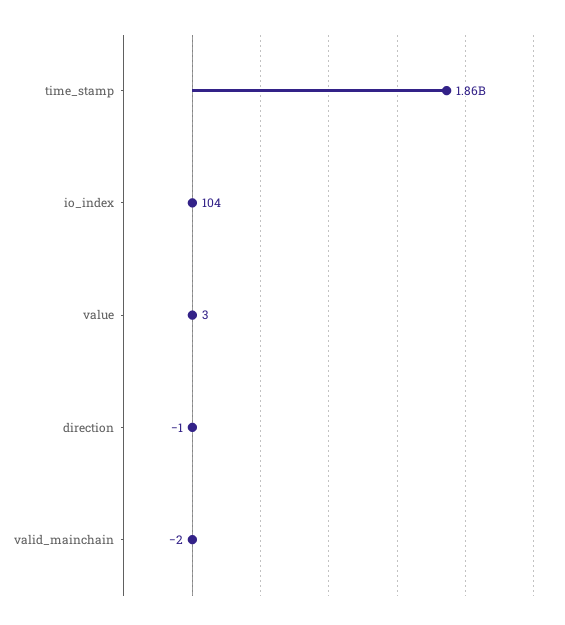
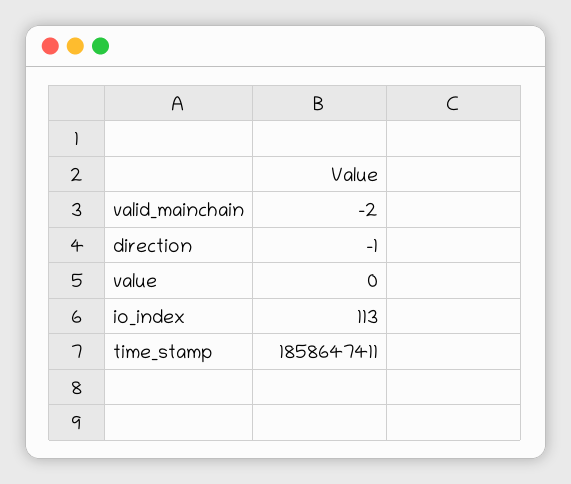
  {
    "time_stamp": 1858647411,
-   "io_index": 104,
+   "io_index": 113,
-   "value": 3,
+   "value": 0,
    "direction": -1,
    "valid_mainchain": -2
  }

